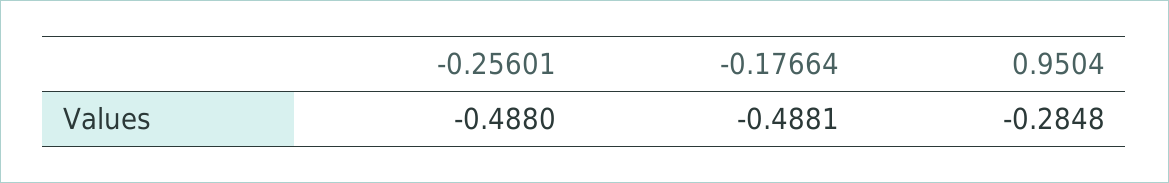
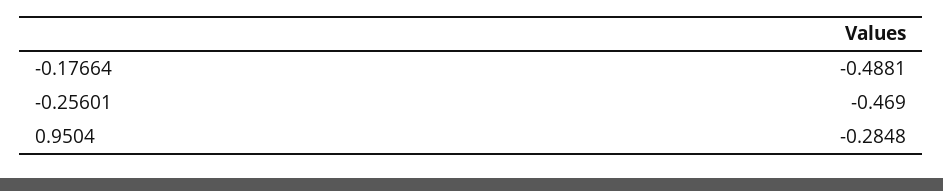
  {
-   "-0.25601": -0.488,
+   "-0.25601": -0.469,
    "-0.17664": -0.4881,
    "0.9504": -0.2848
  }

